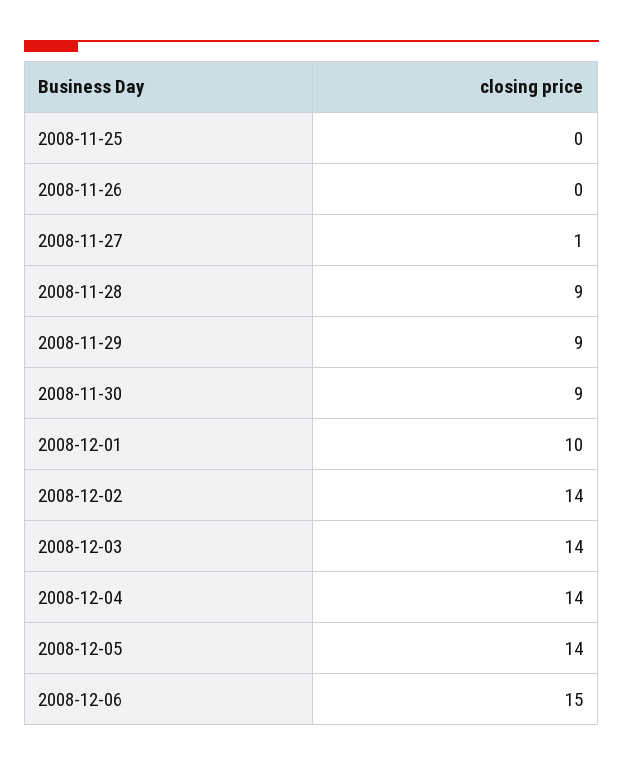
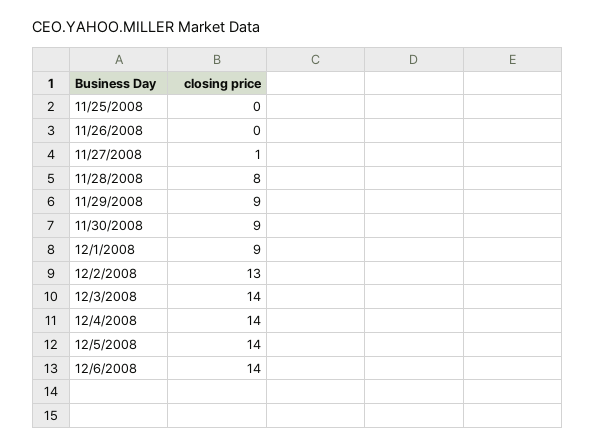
  {
    "2008-11-25": 0,
    "2008-11-26": 0,
    "2008-11-27": 1,
-   "2008-11-28": 9,
+   "2008-11-28": 8,
    "2008-11-29": 9,
    "2008-11-30": 9,
-   "2008-12-01": 10,
+   "2008-12-01": 9,
-   "2008-12-02": 14,
+   "2008-12-02": 13,
    "2008-12-03": 14,
    "2008-12-04": 14,
    "2008-12-05": 14,
-   "2008-12-06": 15
+   "2008-12-06": 14
  }

